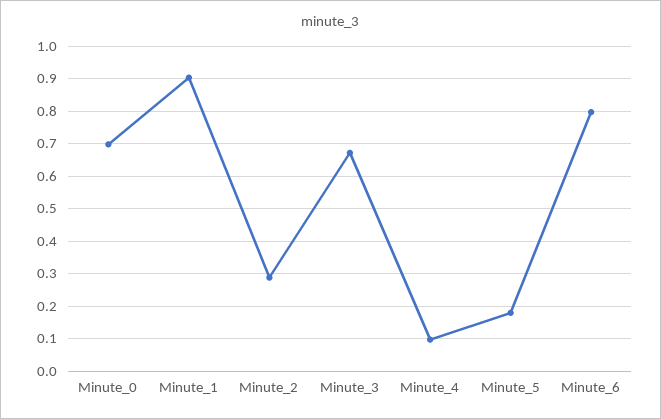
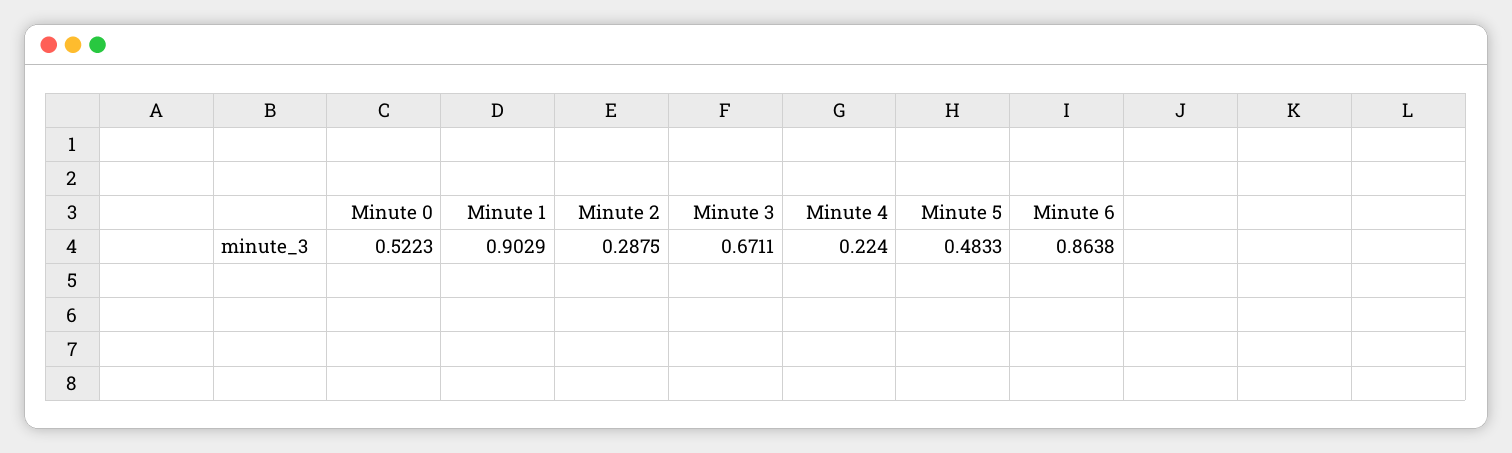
  {
-   "Minute_0": 0.7,
+   "Minute_0": 0.5223,
    "Minute_1": 0.9029,
    "Minute_2": 0.2875,
    "Minute_3": 0.6711,
-   "Minute_4": 0.1,
+   "Minute_4": 0.224,
-   "Minute_5": 0.18,
+   "Minute_5": 0.4833,
-   "Minute_6": 0.8
+   "Minute_6": 0.8638
  }

